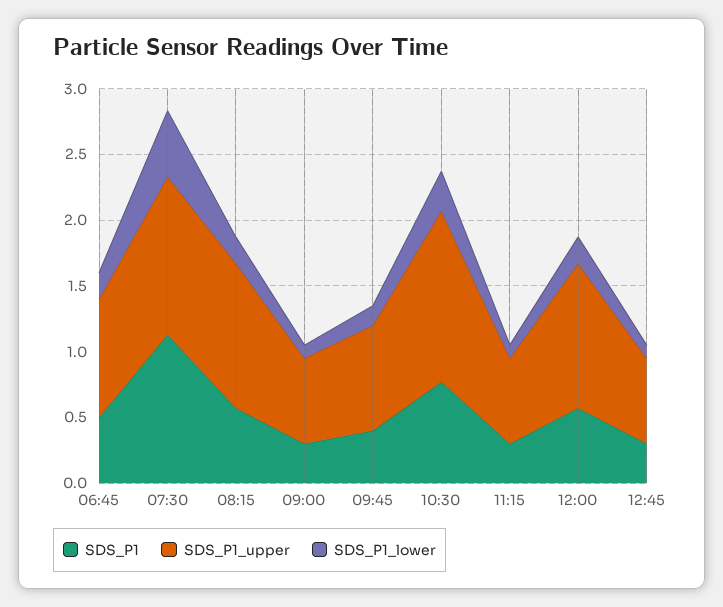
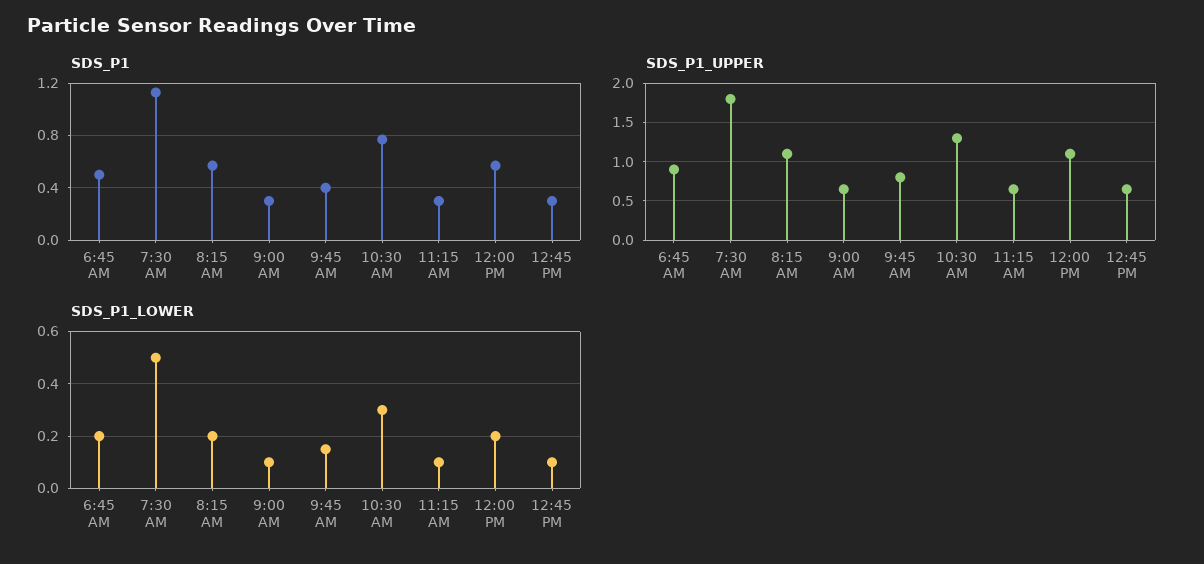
  {
    "SDS_P1": {
      "06:45": 0.5,
      "07:30": 1.15,
      "08:15": 0.55,
      "09:00": 0.3,
      "09:45": 0.4,
      "10:30": 0.75,
      "11:15": 0.3,
      "12:00": 0.55,
      "12:45": 0.3
    },
    "SDS_P1_upper": {
      "06:45": 0.9,
-     "07:30": 1.2,
+     "07:30": 1.8,
      "08:15": 1.1,
      "09:00": 0.7,
      "09:45": 0.8,
      "10:30": 1.3,
      "11:15": 0.7,
      "12:00": 1.1,
      "12:45": 0.7
    },
    "SDS_P1_lower": {
      "06:45": 0.2,
      "07:30": 0.5,
      "08:15": 0.2,
      "09:00": 0.1,
      "09:45": 0.15,
      "10:30": 0.3,
      "11:15": 0.1,
      "12:00": 0.2,
      "12:45": 0.1
    }
  }

